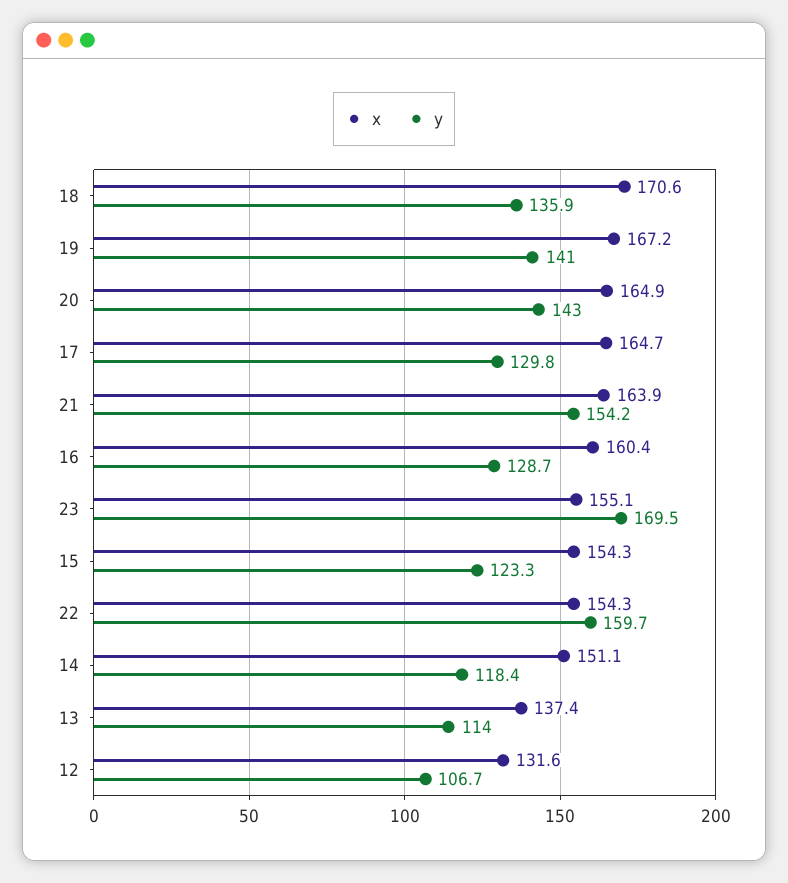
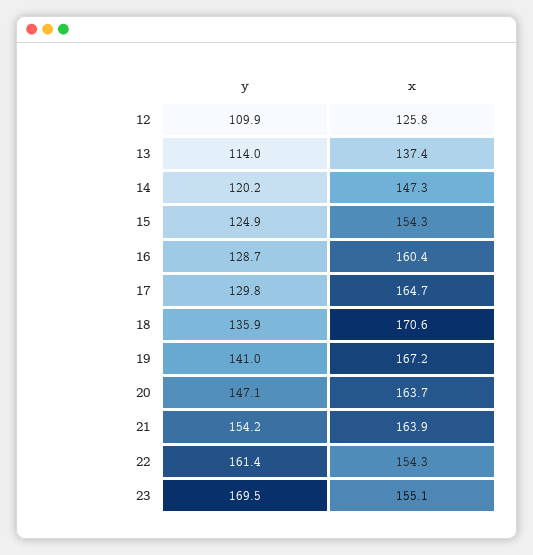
  {
    "x": {
      "18": 170.6,
      "19": 167.2,
-     "20": 164.9,
+     "20": 163.7,
      "17": 164.7,
      "21": 163.9,
      "16": 160.4,
      "23": 155.1,
      "15": 154.3,
      "22": 154.3,
-     "14": 151.1,
+     "14": 147.3,
      "13": 137.4,
-     "12": 131.6
+     "12": 125.8
    },
    "y": {
      "18": 135.9,
      "19": 141,
-     "20": 143,
+     "20": 147.1,
      "17": 129.8,
      "21": 154.2,
      "16": 128.7,
      "23": 169.5,
-     "15": 123.3,
+     "15": 124.9,
-     "22": 159.7,
+     "22": 161.4,
-     "14": 118.4,
+     "14": 120.2,
      "13": 114,
-     "12": 106.7
+     "12": 109.9
    }
  }

